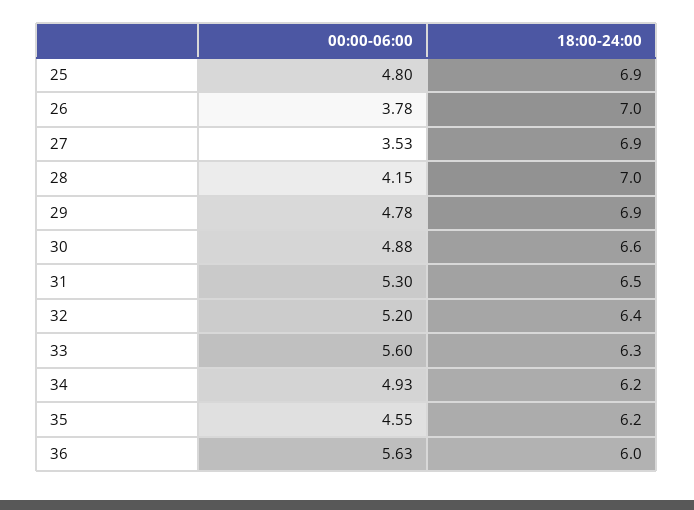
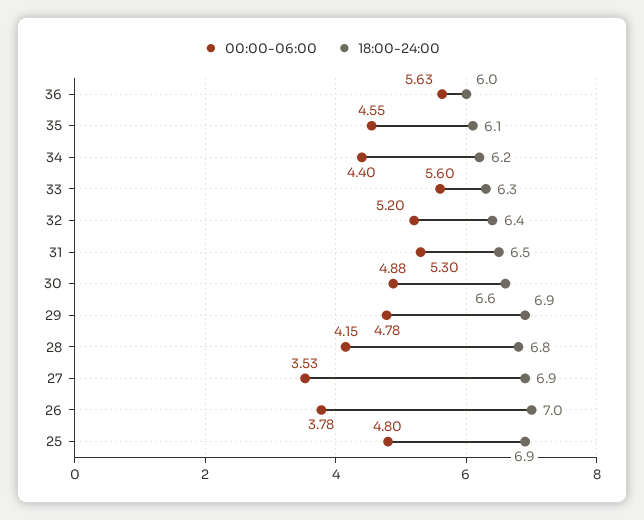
  {
    "00:00-06:00": {
      "25": 4.8,
      "26": 3.78,
      "27": 3.53,
      "28": 4.15,
      "29": 4.78,
      "30": 4.88,
      "31": 5.3,
      "32": 5.2,
      "33": 5.6,
-     "34": 4.93,
+     "34": 4.4,
      "35": 4.55,
      "36": 5.63
    },
    "18:00-24:00": {
      "25": 6.9,
      "26": 7,
      "27": 6.9,
-     "28": 7,
+     "28": 6.8,
      "29": 6.9,
      "30": 6.6,
      "31": 6.5,
      "32": 6.4,
      "33": 6.3,
      "34": 6.2,
-     "35": 6.2,
+     "35": 6.1,
      "36": 6
    }
  }

